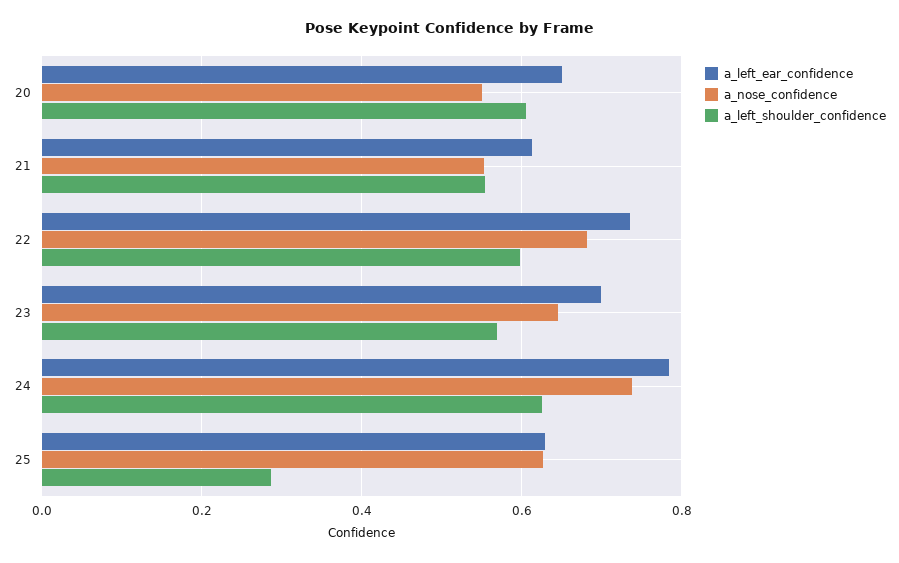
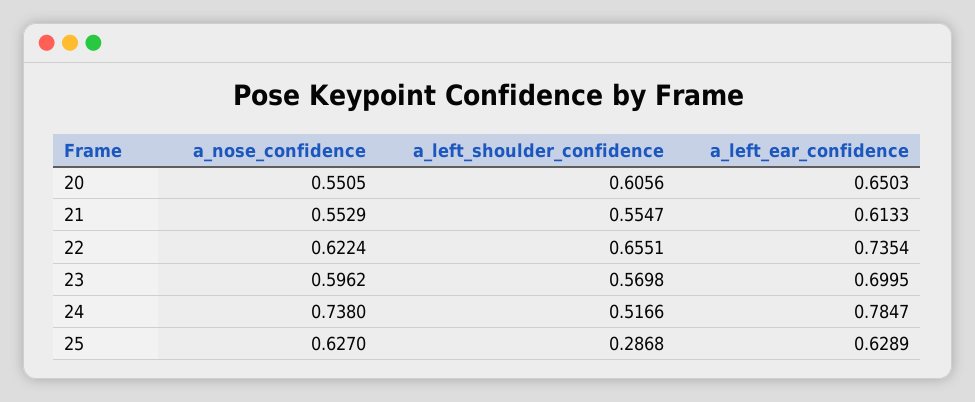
  {
    "a_left_ear_confidence": {
      "20": 0.6503,
      "21": 0.6133,
      "22": 0.7354,
      "23": 0.6995,
      "24": 0.7847,
      "25": 0.6289
    },
    "a_nose_confidence": {
      "20": 0.5505,
      "21": 0.5529,
-     "22": 0.68,
+     "22": 0.6224,
-     "23": 0.64,
+     "23": 0.5962,
      "24": 0.738,
      "25": 0.627
    },
    "a_left_shoulder_confidence": {
      "20": 0.6056,
      "21": 0.5547,
-     "22": 0.6,
+     "22": 0.6551,
      "23": 0.5698,
-     "24": 0.62,
+     "24": 0.5166,
      "25": 0.2868
    }
  }

